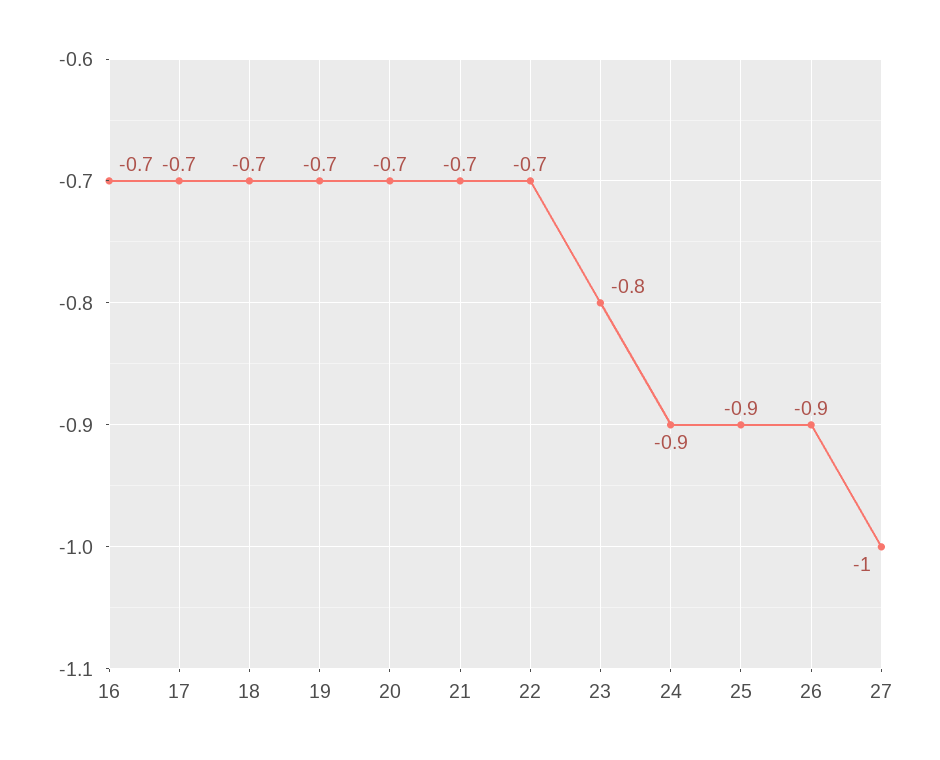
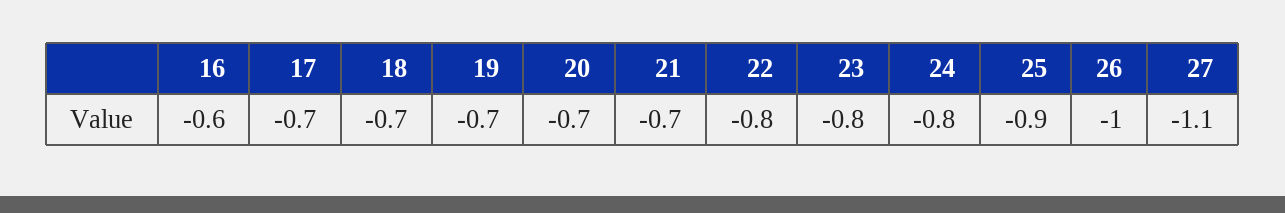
  {
-   "16": -0.7,
+   "16": -0.6,
    "17": -0.7,
    "18": -0.7,
    "19": -0.7,
    "20": -0.7,
    "21": -0.7,
-   "22": -0.7,
+   "22": -0.8,
    "23": -0.8,
-   "24": -0.9,
+   "24": -0.8,
    "25": -0.9,
-   "26": -0.9,
+   "26": -1,
-   "27": -1
+   "27": -1.1
  }

